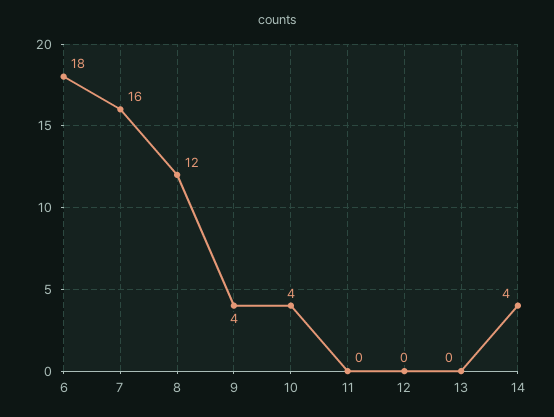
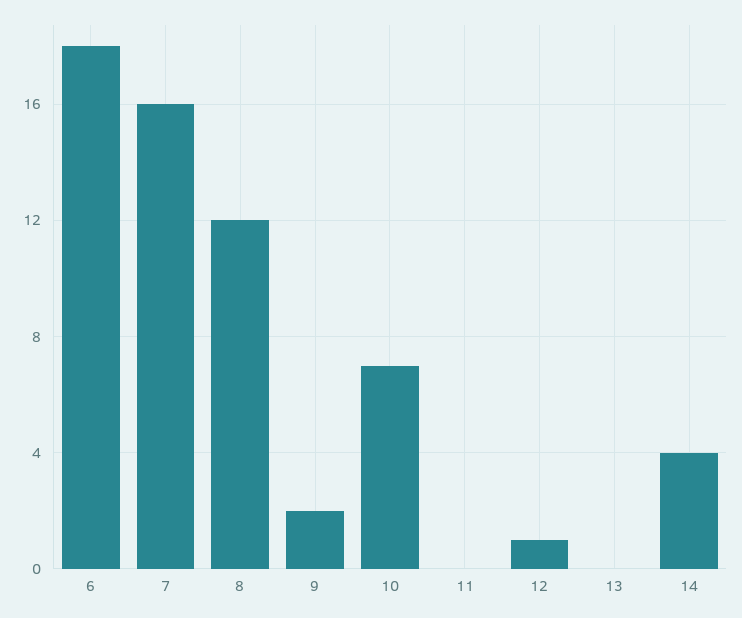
  {
    "6": 18,
    "7": 16,
    "8": 12,
-   "9": 4,
+   "9": 2,
-   "10": 4,
+   "10": 7,
    "11": 0,
-   "12": 0,
+   "12": 1,
    "13": 0,
    "14": 4
  }

